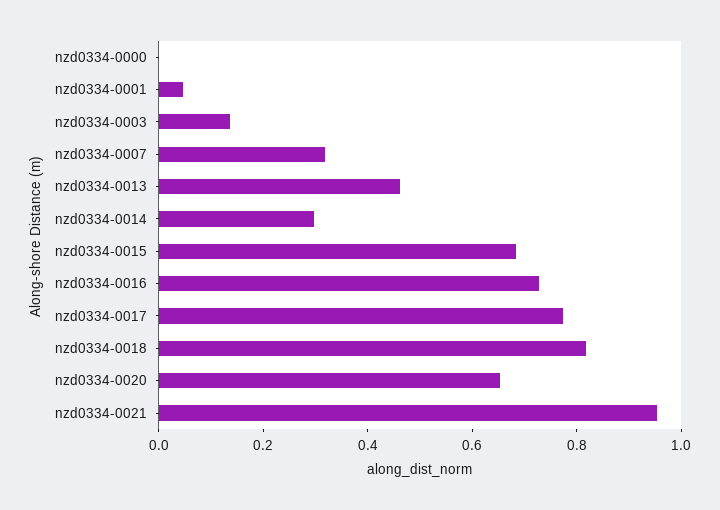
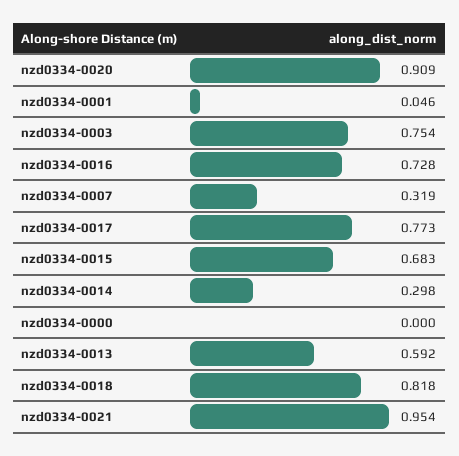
  {
    "nzd0334-0000": 0,
    "nzd0334-0001": 0.046,
-   "nzd0334-0003": 0.15,
+   "nzd0334-0003": 0.754,
    "nzd0334-0007": 0.319,
-   "nzd0334-0013": 0.45,
+   "nzd0334-0013": 0.592,
    "nzd0334-0014": 0.298,
    "nzd0334-0015": 0.683,
    "nzd0334-0016": 0.728,
    "nzd0334-0017": 0.773,
    "nzd0334-0018": 0.818,
-   "nzd0334-0020": 0.65,
+   "nzd0334-0020": 0.909,
    "nzd0334-0021": 0.954
  }

